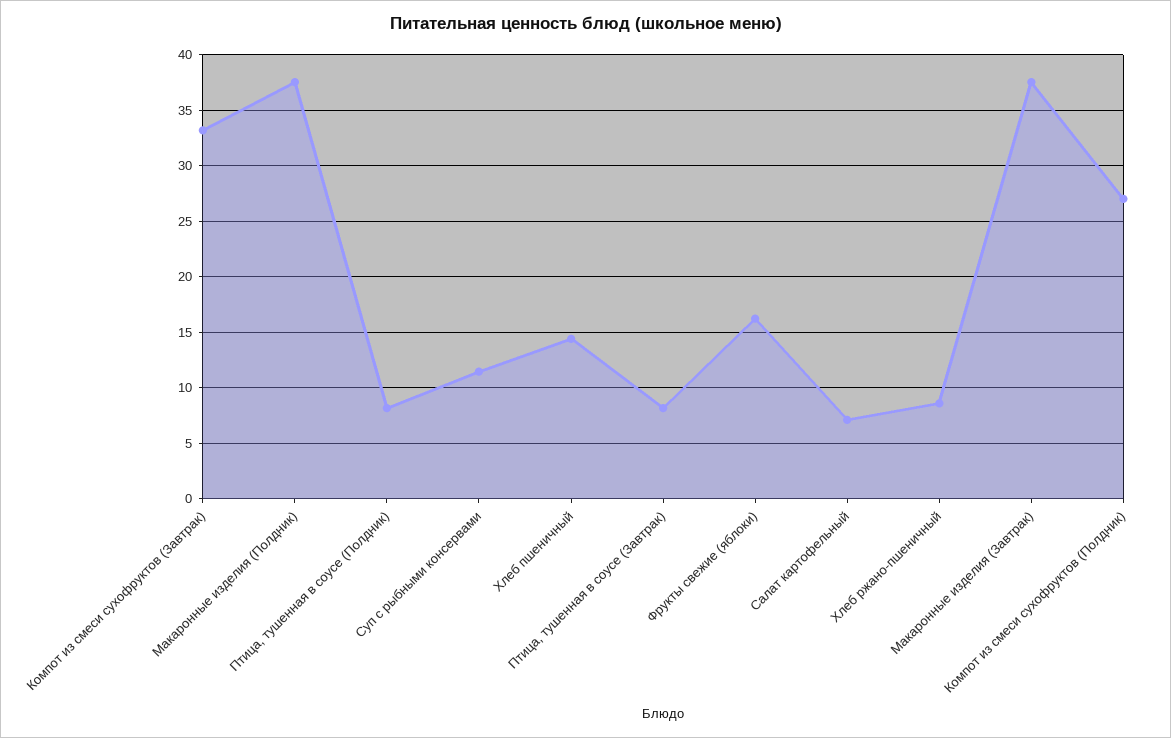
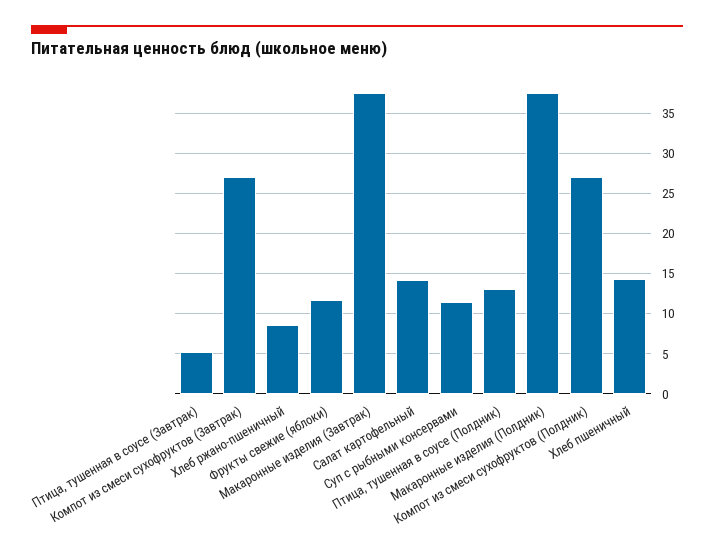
  {
-   "Компот из смеси сухофруктов (Завтрак)": 33,
+   "Компот из смеси сухофруктов (Завтрак)": 27,
    "Макаронные изделия (Полдник)": 38,
-   "Птица, тушенная в соусе (Полдник)": 8,
+   "Птица, тушенная в соусе (Полдник)": 13,
    "Суп с рыбными консервами": 11,
    "Хлеб пшеничный": 14,
-   "Птица, тушенная в соусе (Завтрак)": 8,
+   "Птица, тушенная в соусе (Завтрак)": 5,
-   "Фрукты свежие (яблоки)": 16,
+   "Фрукты свежие (яблоки)": 12,
-   "Салат картофельный": 7,
+   "Салат картофельный": 14,
    "Хлеб ржано-пшеничный": 9,
    "Макаронные изделия (Завтрак)": 38,
    "Компот из смеси сухофруктов (Полдник)": 27
  }

